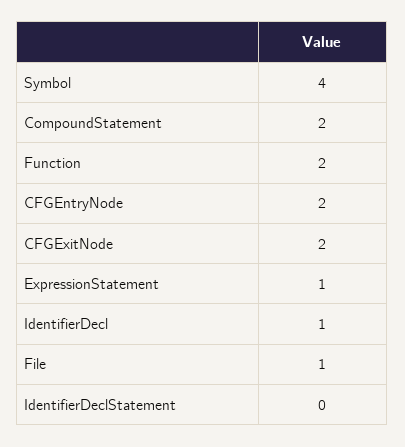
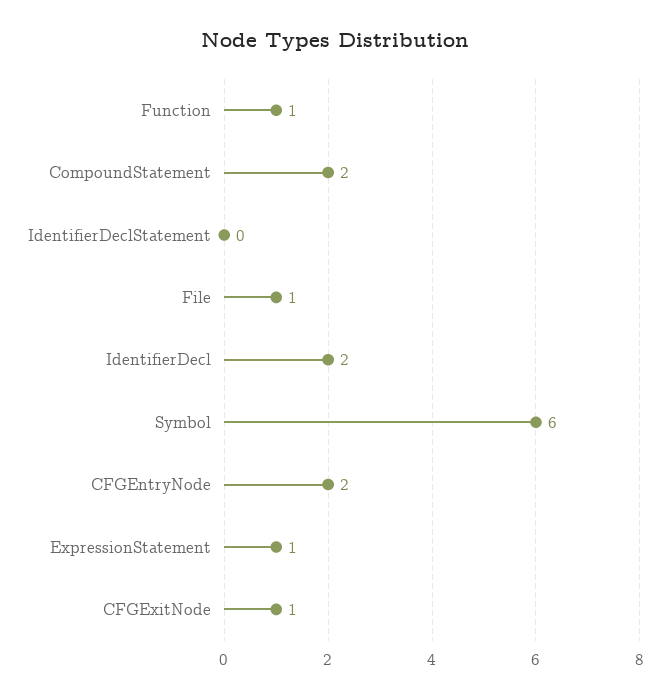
  {
-   "Symbol": 4,
+   "Symbol": 6,
    "CompoundStatement": 2,
-   "Function": 2,
+   "Function": 1,
    "CFGEntryNode": 2,
-   "CFGExitNode": 2,
+   "CFGExitNode": 1,
    "ExpressionStatement": 1,
-   "IdentifierDecl": 1,
+   "IdentifierDecl": 2,
    "File": 1,
    "IdentifierDeclStatement": 0
  }

